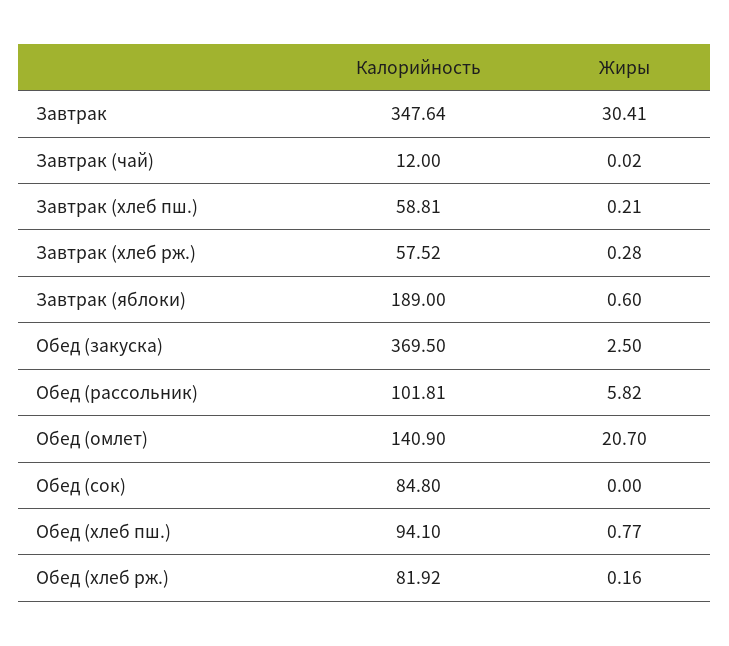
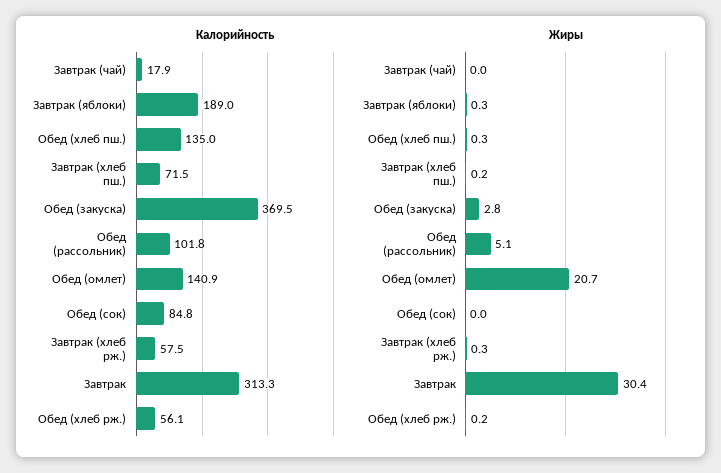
  {
    "Калорийность": {
-     "Завтрак": 347.64,
+     "Завтрак": 313.3,
-     "Завтрак (чай)": 12,
+     "Завтрак (чай)": 17.9,
-     "Завтрак (хлеб пш.)": 58.81,
+     "Завтрак (хлеб пш.)": 71.5,
      "Завтрак (хлеб рж.)": 57.52,
      "Завтрак (яблоки)": 189,
      "Обед (закуска)": 369.5,
      "Обед (рассольник)": 101.81,
      "Обед (омлет)": 140.9,
      "Обед (сок)": 84.8,
-     "Обед (хлеб пш.)": 94.1,
+     "Обед (хлеб пш.)": 135,
-     "Обед (хлеб рж.)": 81.92
+     "Обед (хлеб рж.)": 56.1
    },
    "Жиры": {
      "Завтрак": 30.41,
      "Завтрак (чай)": 0.02,
      "Завтрак (хлеб пш.)": 0.21,
      "Завтрак (хлеб рж.)": 0.28,
-     "Завтрак (яблоки)": 0.6,
+     "Завтрак (яблоки)": 0.3,
-     "Обед (закуска)": 2.5,
+     "Обед (закуска)": 2.8,
-     "Обед (рассольник)": 5.82,
+     "Обед (рассольник)": 5.1,
      "Обед (омлет)": 20.7,
      "Обед (сок)": 0,
-     "Обед (хлеб пш.)": 0.77,
+     "Обед (хлеб пш.)": 0.3,
      "Обед (хлеб рж.)": 0.16
    }
  }

